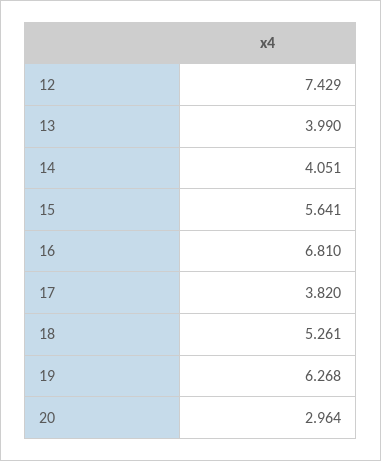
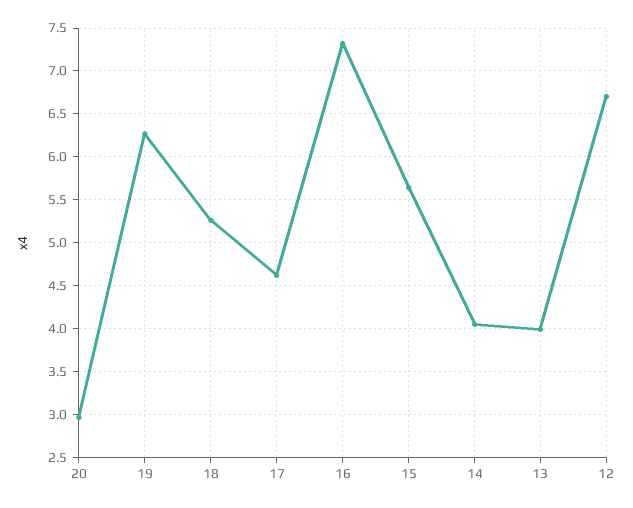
  {
-   "12": 7.429,
+   "12": 6.7,
    "13": 3.99,
    "14": 4.051,
    "15": 5.641,
-   "16": 6.81,
+   "16": 7.3,
-   "17": 3.82,
+   "17": 4.6,
    "18": 5.261,
    "19": 6.268,
    "20": 2.964
  }

